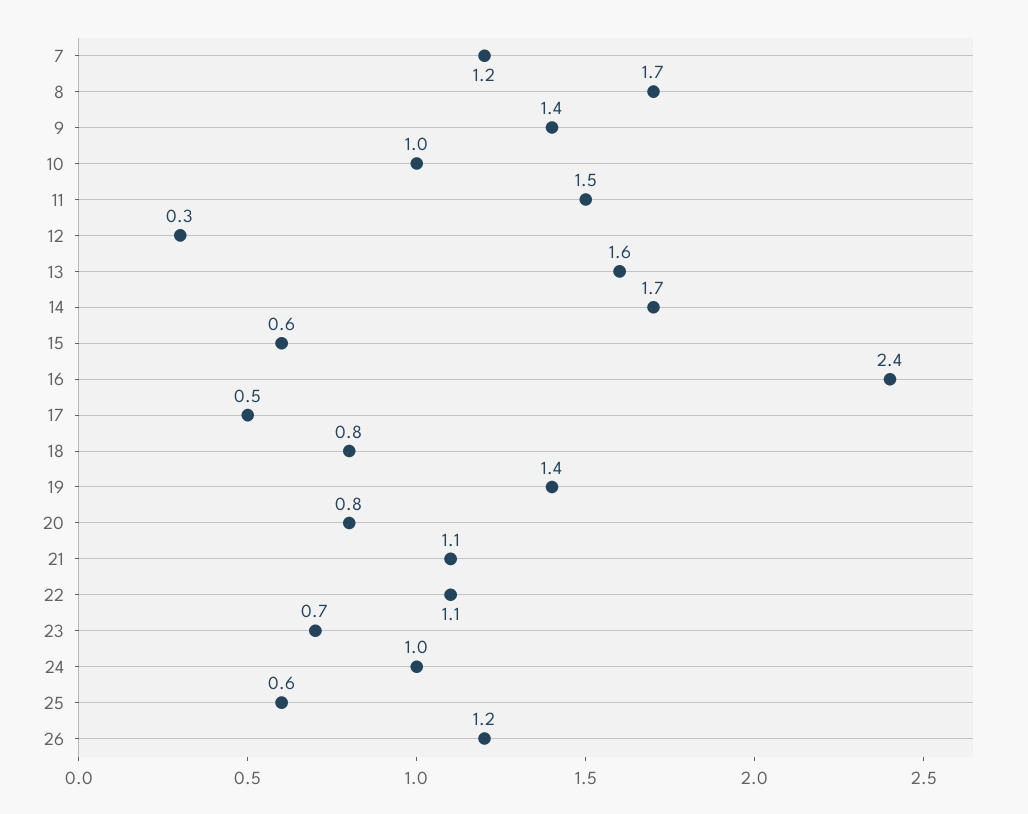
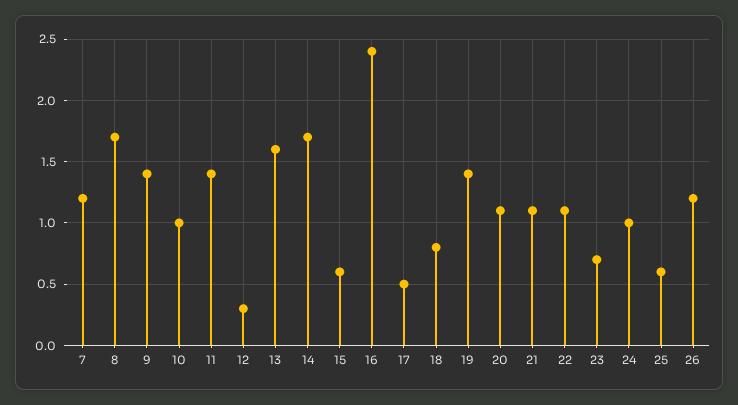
  {
    "7": 1.2,
    "8": 1.7,
    "9": 1.4,
    "10": 1,
-   "11": 1.5,
+   "11": 1.4,
    "12": 0.3,
    "13": 1.6,
    "14": 1.7,
    "15": 0.6,
    "16": 2.4,
    "17": 0.5,
    "18": 0.8,
    "19": 1.4,
-   "20": 0.8,
+   "20": 1.1,
    "21": 1.1,
    "22": 1.1,
    "23": 0.7,
    "24": 1,
    "25": 0.6,
    "26": 1.2
  }

